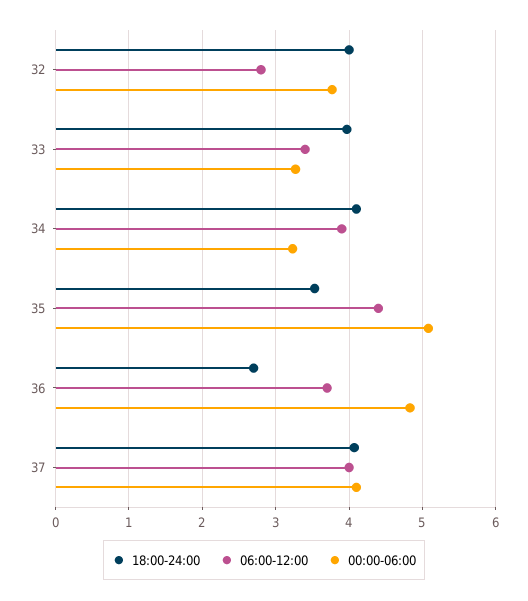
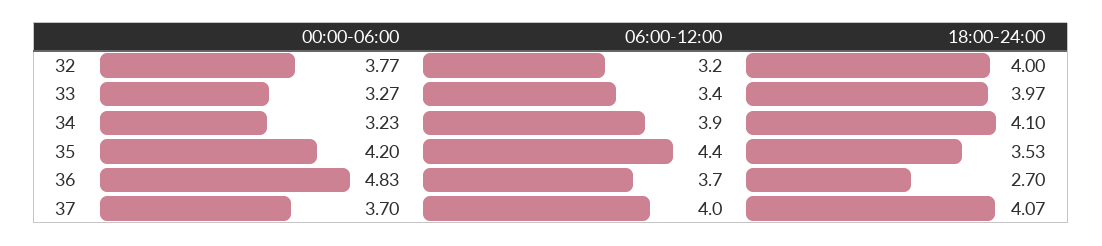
  {
    "18:00-24:00": {
      "32": 4,
      "33": 3.97,
      "34": 4.1,
      "35": 3.53,
      "36": 2.7,
      "37": 4.07
    },
    "06:00-12:00": {
-     "32": 2.8,
+     "32": 3.2,
      "33": 3.4,
      "34": 3.9,
      "35": 4.4,
      "36": 3.7,
      "37": 4
    },
    "00:00-06:00": {
      "32": 3.77,
      "33": 3.27,
      "34": 3.23,
-     "35": 5.1,
+     "35": 4.2,
      "36": 4.83,
-     "37": 4.1
+     "37": 3.7
    }
  }

